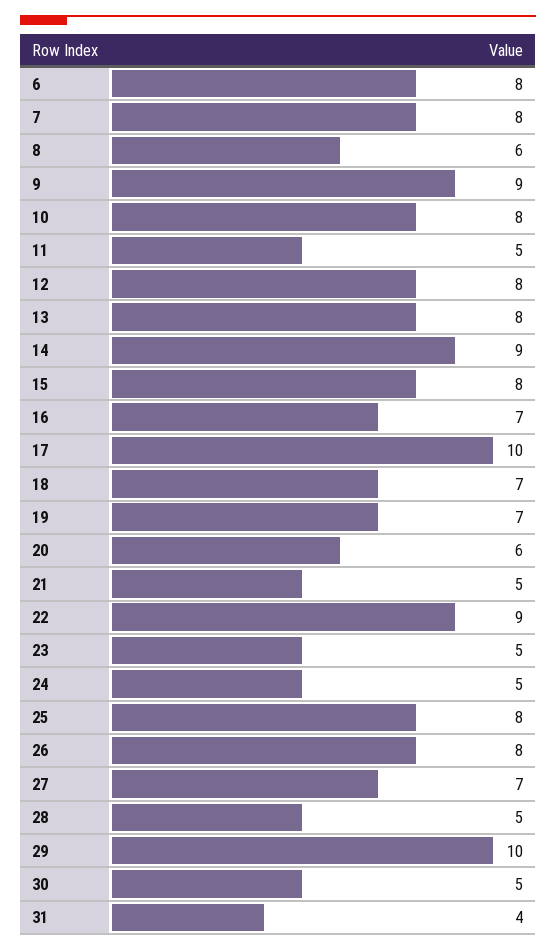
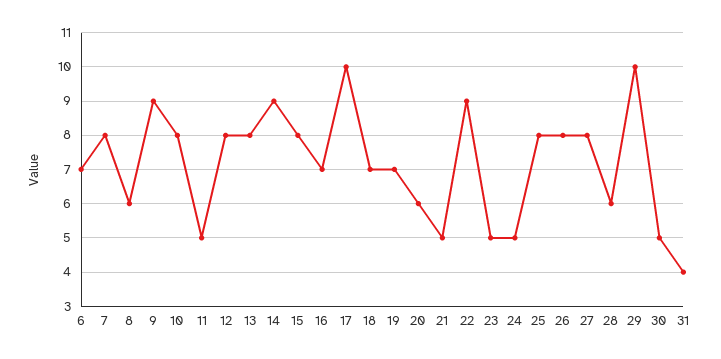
  {
-   "6": 8,
+   "6": 7,
    "7": 8,
    "8": 6,
    "9": 9,
    "10": 8,
    "11": 5,
    "12": 8,
    "13": 8,
    "14": 9,
    "15": 8,
    "16": 7,
    "17": 10,
    "18": 7,
    "19": 7,
    "20": 6,
    "21": 5,
    "22": 9,
    "23": 5,
    "24": 5,
    "25": 8,
    "26": 8,
-   "27": 7,
+   "27": 8,
-   "28": 5,
+   "28": 6,
    "29": 10,
    "30": 5,
    "31": 4
  }

